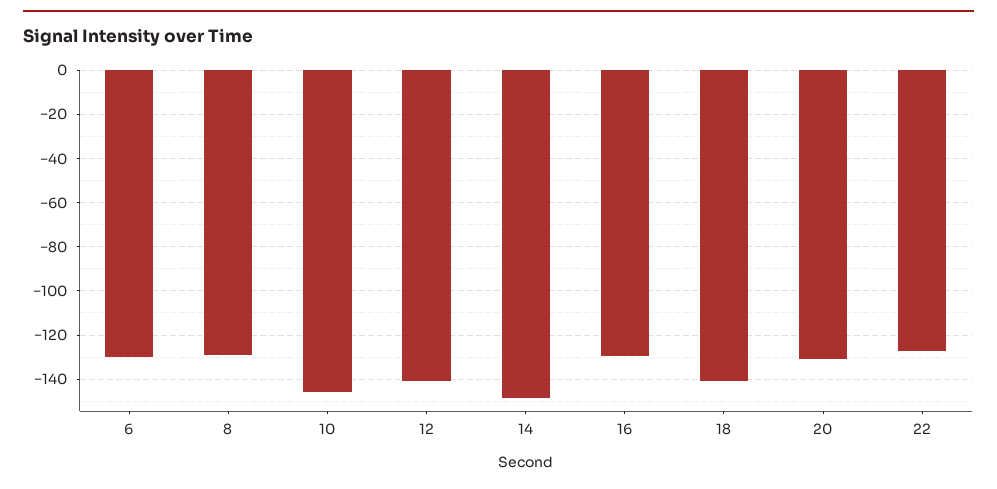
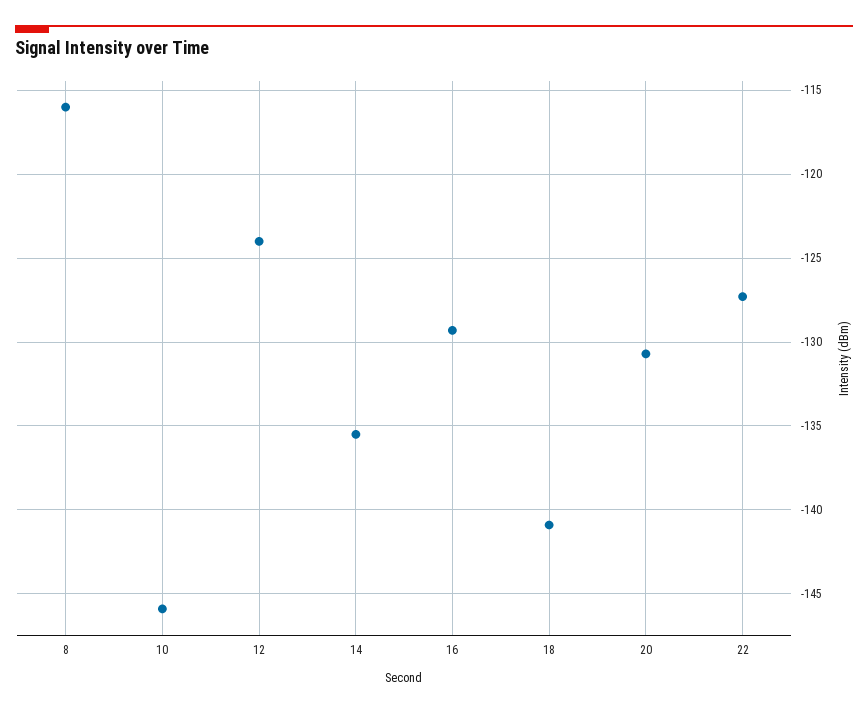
  {
-   "6": -130,
-   "8": -130,
+   "8": -116,
    "10": -146,
-   "12": -140,
+   "12": -124,
-   "14": -150,
+   "14": -135.5,
    "16": -129.5,
    "18": -141,
    "20": -130.5,
    "22": -127.5
  }

